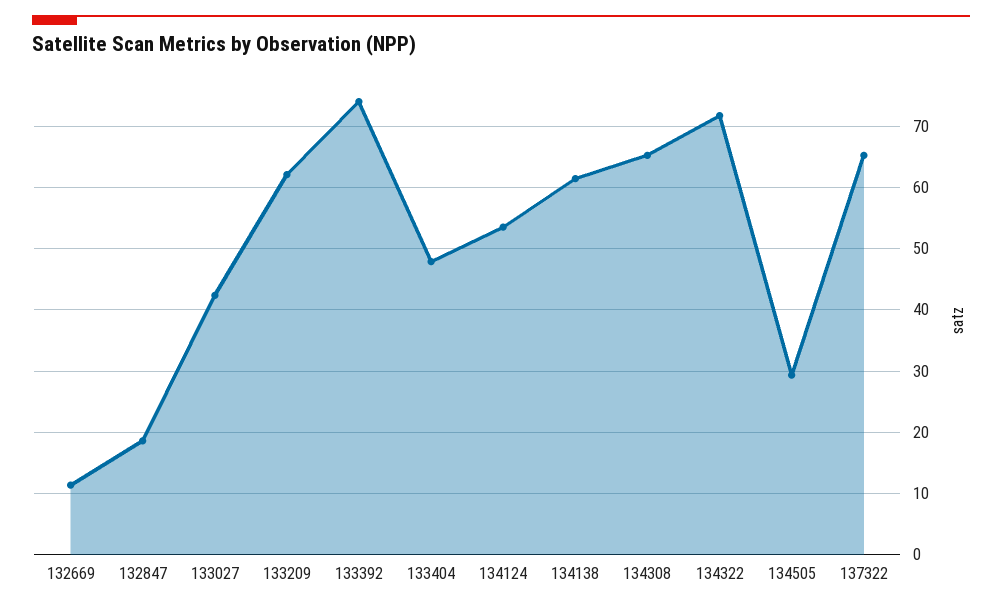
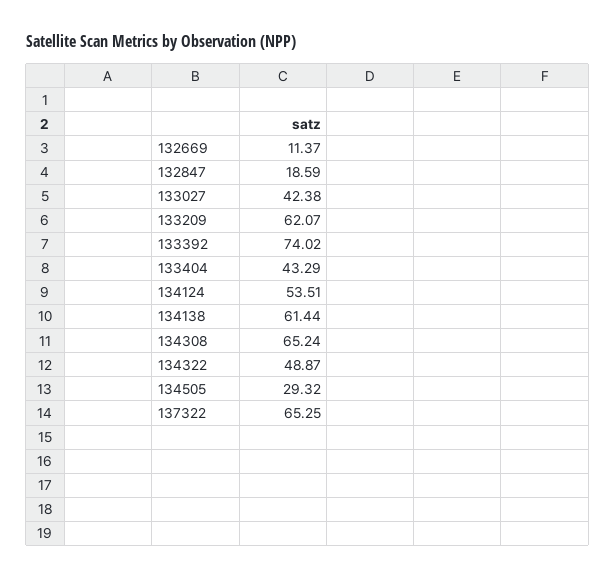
  {
    "132669": 11.37,
    "132847": 18.59,
    "133027": 42.38,
    "133209": 62.07,
    "133392": 74.02,
-   "133404": 48,
+   "133404": 43.29,
    "134124": 53.51,
    "134138": 61.44,
    "134308": 65.24,
-   "134322": 72,
+   "134322": 48.87,
    "134505": 29.32,
    "137322": 65.25
  }

